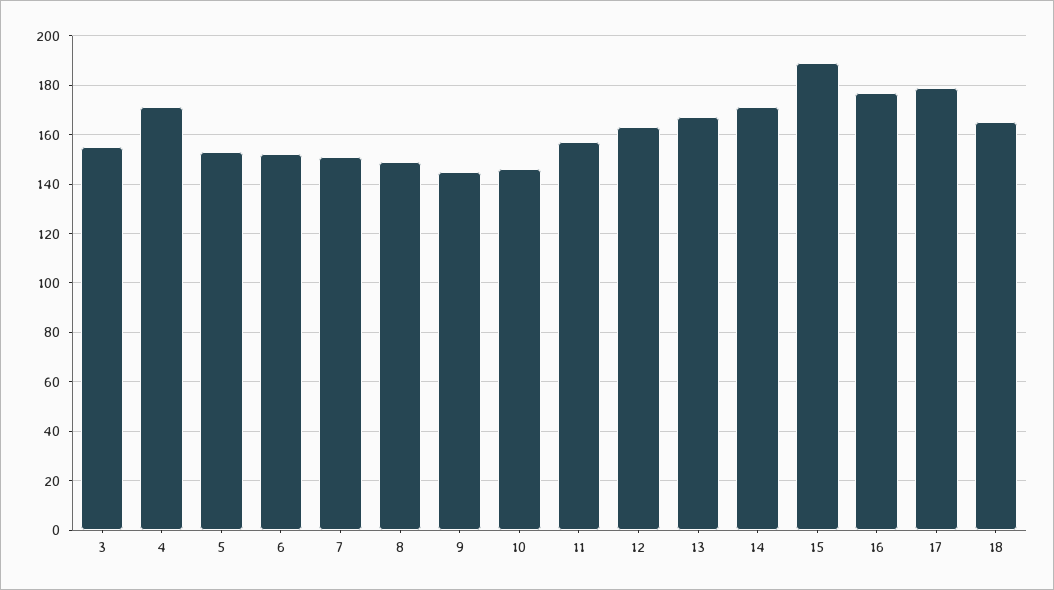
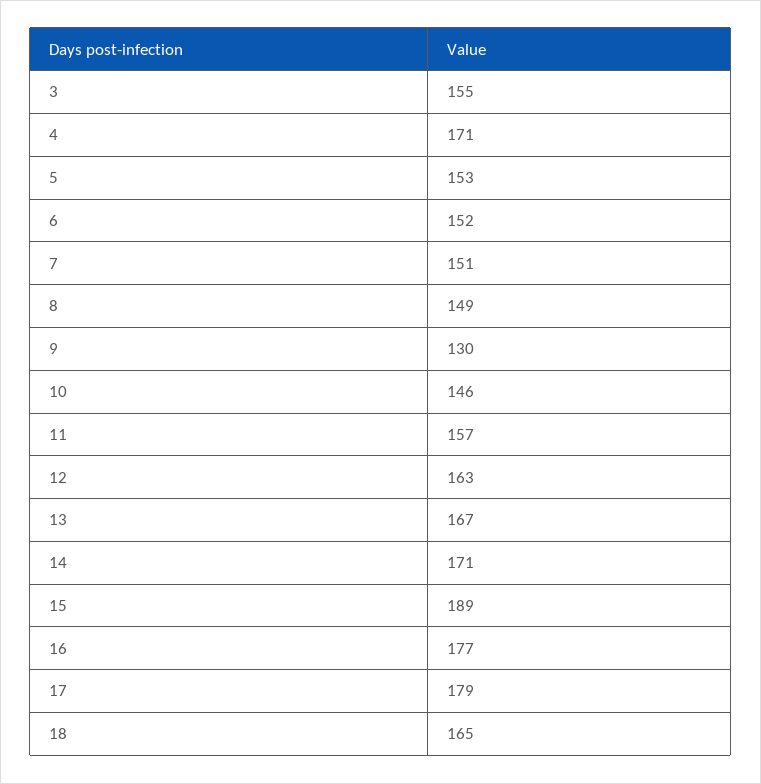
  {
    "3": 155,
    "4": 171,
    "5": 153,
    "6": 152,
    "7": 151,
    "8": 149,
-   "9": 145,
+   "9": 130,
    "10": 146,
    "11": 157,
    "12": 163,
    "13": 167,
    "14": 171,
    "15": 189,
    "16": 177,
    "17": 179,
    "18": 165
  }

